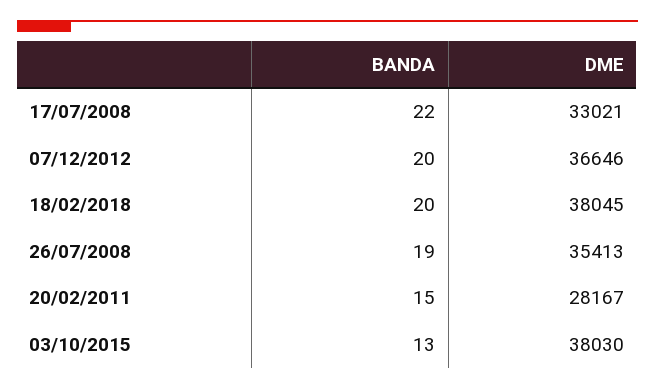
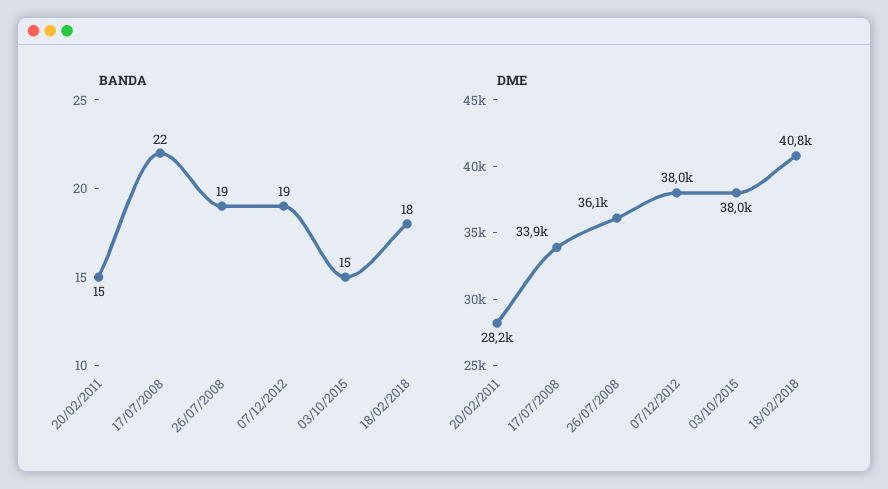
  {
    "BANDA": {
      "17/07/2008": 22,
-     "07/12/2012": 20,
+     "07/12/2012": 19,
-     "18/02/2018": 20,
+     "18/02/2018": 18,
      "26/07/2008": 19,
      "20/02/2011": 15,
-     "03/10/2015": 13
+     "03/10/2015": 15
    },
    "DME": {
-     "17/07/2008": 33021,
+     "17/07/2008": 33900,
-     "07/12/2012": 36646,
+     "07/12/2012": 38000,
-     "18/02/2018": 38045,
+     "18/02/2018": 40800,
-     "26/07/2008": 35413,
+     "26/07/2008": 36100,
      "20/02/2011": 28167,
      "03/10/2015": 38030
    }
  }

